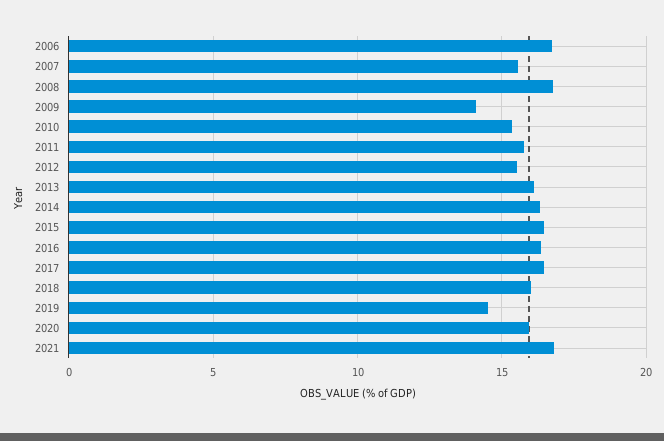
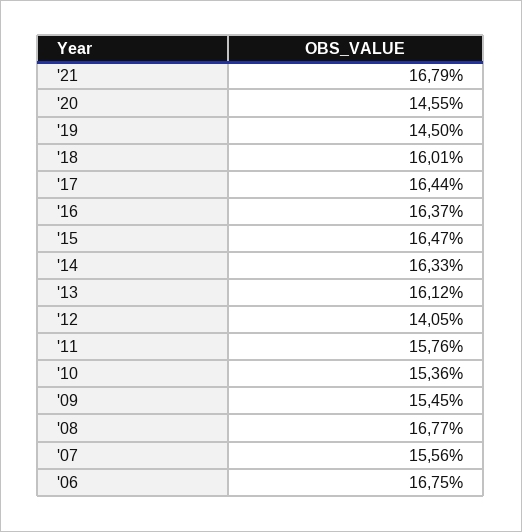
  {
    "2006": 16.75,
    "2007": 15.56,
    "2008": 16.77,
-   "2009": 14,
+   "2009": 15.45,
    "2010": 15.36,
    "2011": 15.76,
-   "2012": 15.5,
+   "2012": 14.05,
    "2013": 16.12,
    "2014": 16.33,
    "2015": 16.47,
    "2016": 16.37,
    "2017": 16.44,
    "2018": 16.01,
    "2019": 14.5,
-   "2020": 16,
+   "2020": 14.55,
    "2021": 16.79
  }

